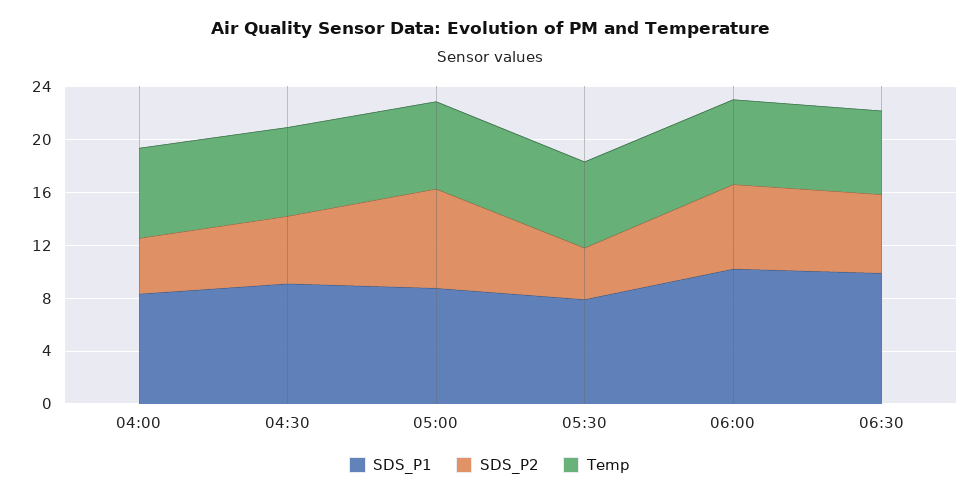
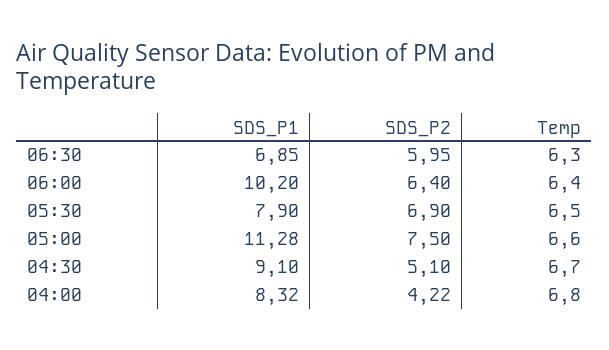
  {
    "SDS_P1": {
      "04:00": 8.32,
      "04:30": 9.1,
-     "05:00": 9,
+     "05:00": 11.28,
      "05:30": 7.9,
      "06:00": 10.2,
-     "06:30": 10
+     "06:30": 6.85
    },
    "SDS_P2": {
      "04:00": 4.22,
      "04:30": 5.1,
      "05:00": 7.5,
-     "05:30": 4,
+     "05:30": 6.9,
      "06:00": 6.4,
      "06:30": 5.95
    },
    "Temp": {
      "04:00": 6.8,
      "04:30": 6.7,
      "05:00": 6.6,
      "05:30": 6.5,
      "06:00": 6.4,
      "06:30": 6.3
    }
  }

